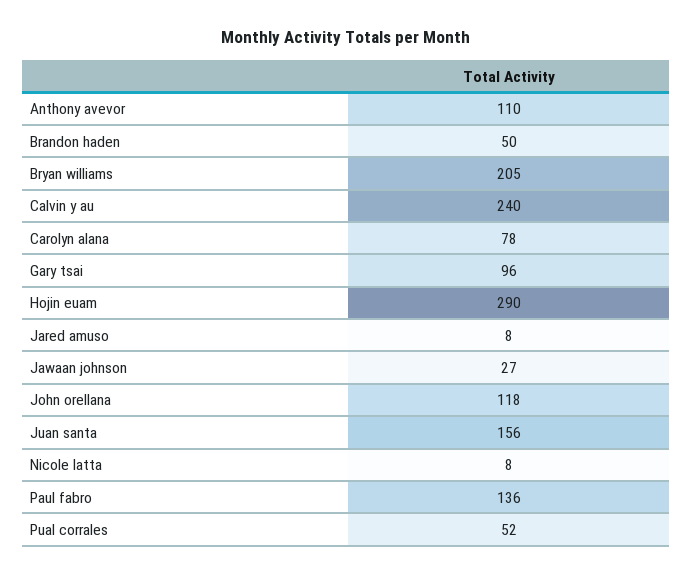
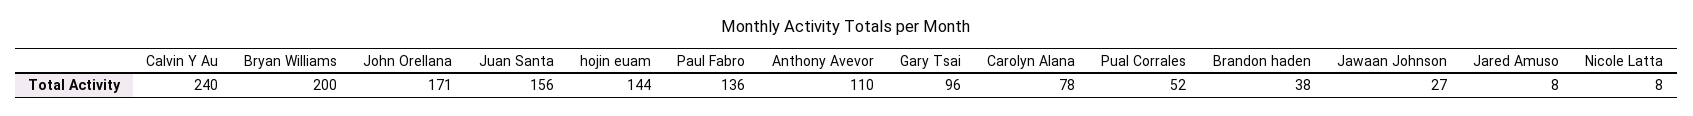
  {
    "Anthony avevor": 110,
-   "Brandon haden": 50,
+   "Brandon haden": 38,
-   "Bryan williams": 205,
+   "Bryan williams": 200,
    "Calvin y au": 240,
    "Carolyn alana": 78,
    "Gary tsai": 96,
-   "Hojin euam": 290,
+   "Hojin euam": 144,
    "Jared amuso": 8,
    "Jawaan johnson": 27,
-   "John orellana": 118,
+   "John orellana": 171,
    "Juan santa": 156,
    "Nicole latta": 8,
    "Paul fabro": 136,
    "Pual corrales": 52
  }

